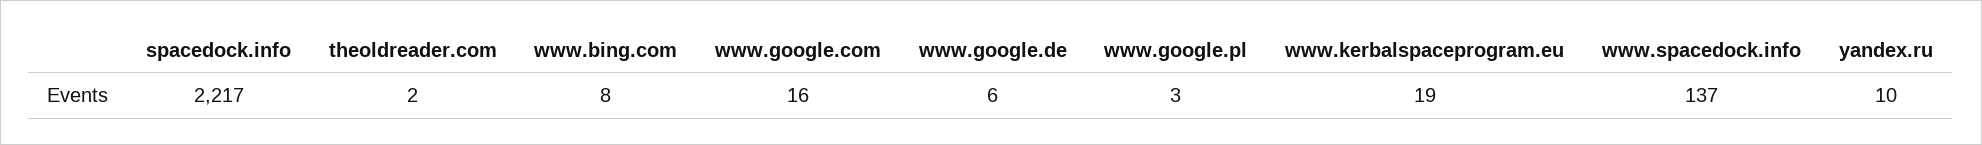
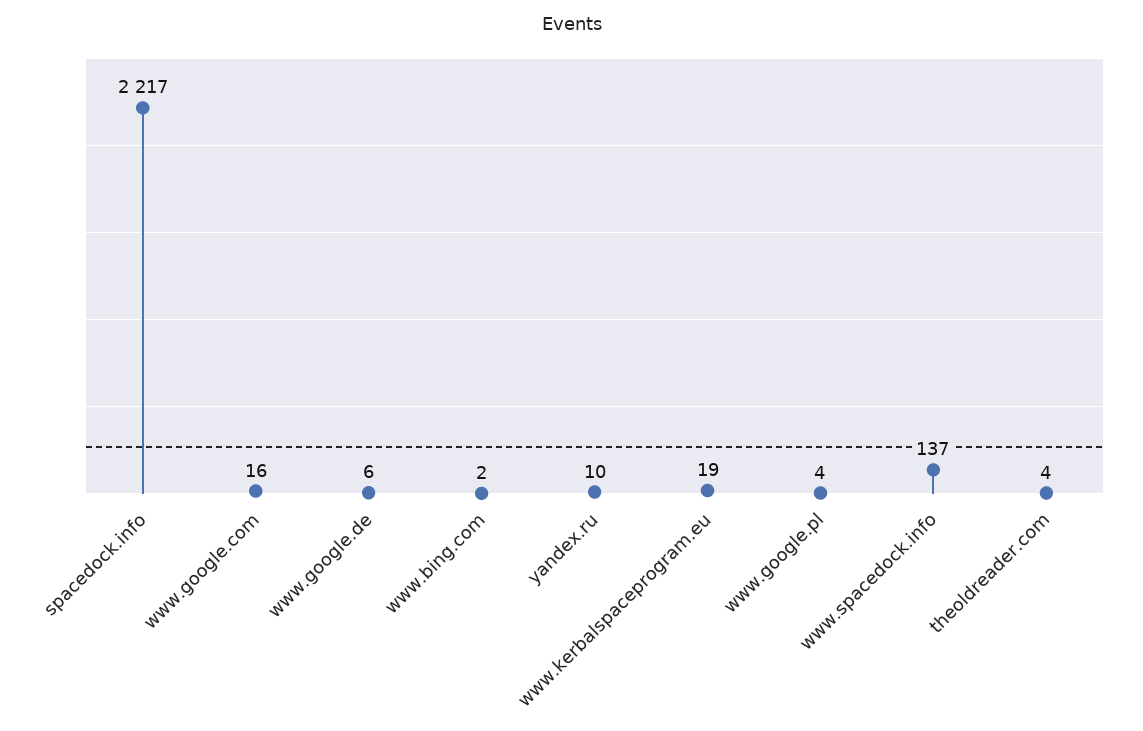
  {
    "spacedock.info": 2217,
-   "theoldreader.com": 2,
+   "theoldreader.com": 4,
-   "www.bing.com": 8,
+   "www.bing.com": 2,
    "www.google.com": 16,
    "www.google.de": 6,
-   "www.google.pl": 3,
+   "www.google.pl": 4,
    "www.kerbalspaceprogram.eu": 19,
    "www.spacedock.info": 137,
    "yandex.ru": 10
  }

